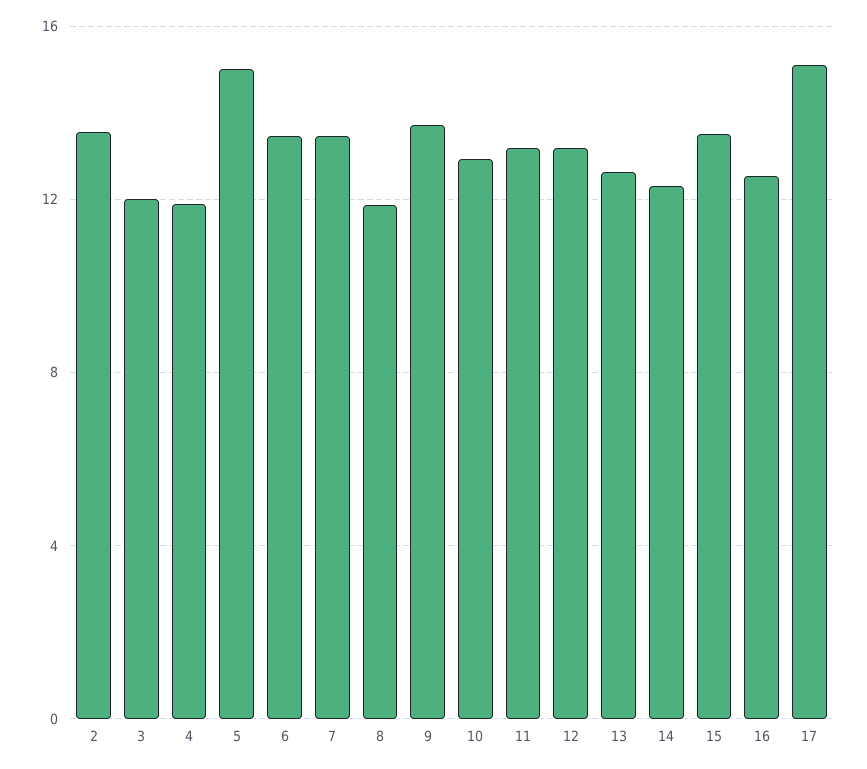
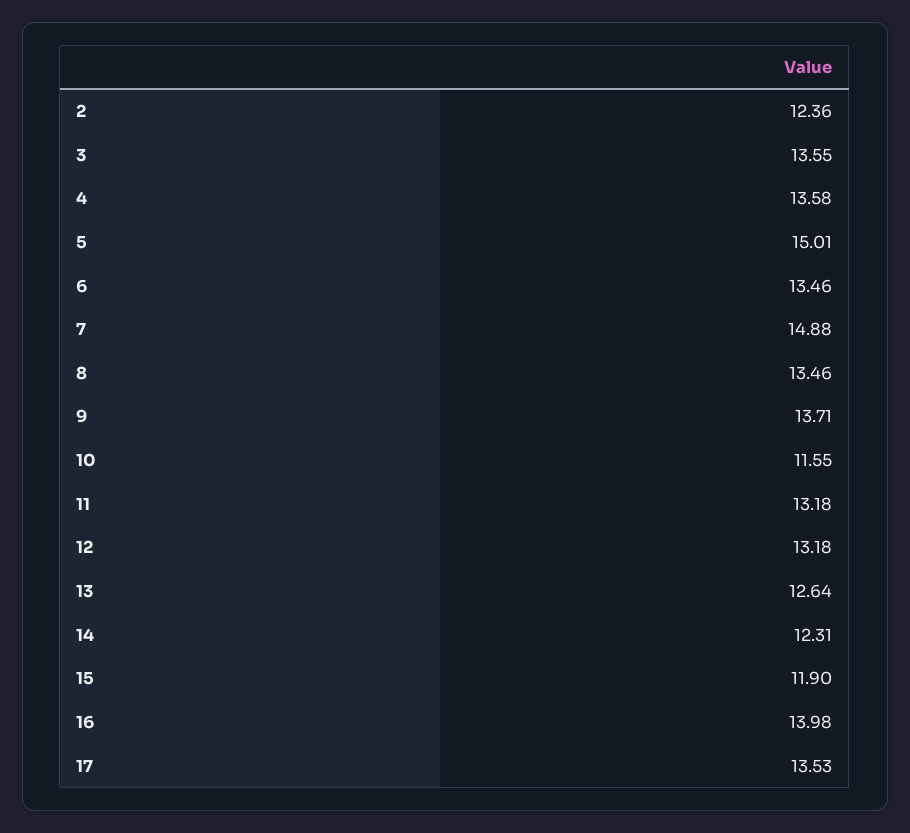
  {
-   "2": 13.5,
+   "2": 12.36,
-   "3": 12,
+   "3": 13.55,
-   "4": 12,
+   "4": 13.58,
    "5": 15.01,
    "6": 13.46,
-   "7": 13.5,
+   "7": 14.88,
-   "8": 12,
+   "8": 13.46,
    "9": 13.71,
-   "10": 13,
+   "10": 11.55,
    "11": 13.18,
    "12": 13.18,
    "13": 12.64,
    "14": 12.31,
-   "15": 13.5,
+   "15": 11.9,
-   "16": 12.5,
+   "16": 13.98,
-   "17": 15
+   "17": 13.53
  }

